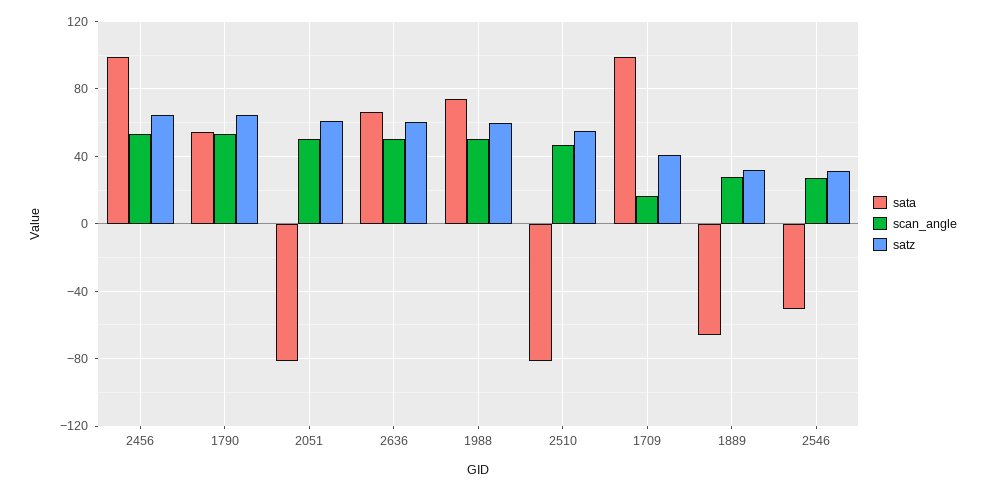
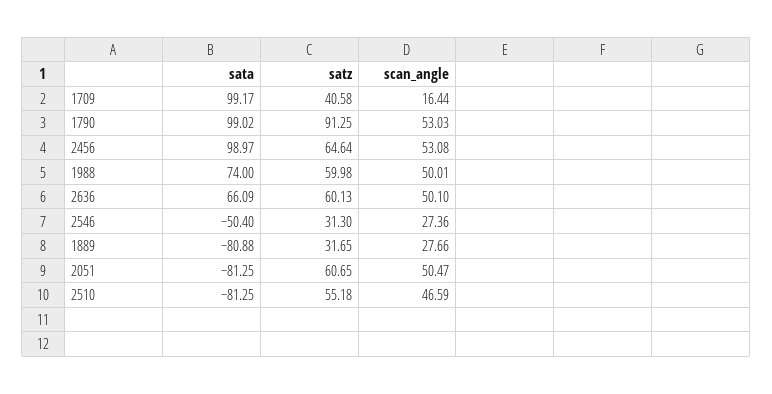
  {
    "sata": {
      "2456": 98.97,
-     "1790": 55,
+     "1790": 99.02,
      "2051": -81.25,
      "2636": 66.09,
      "1988": 74,
      "2510": -81.25,
      "1709": 99.17,
-     "1889": -65,
+     "1889": -80.88,
      "2546": -50.4
    },
    "scan_angle": {
      "2456": 53.08,
      "1790": 53.03,
      "2051": 50.47,
      "2636": 50.1,
      "1988": 50.01,
      "2510": 46.59,
      "1709": 16.44,
      "1889": 27.66,
      "2546": 27.36
    },
    "satz": {
      "2456": 64.64,
-     "1790": 65,
+     "1790": 91.25,
      "2051": 60.65,
      "2636": 60.13,
      "1988": 59.98,
      "2510": 55.18,
      "1709": 40.58,
      "1889": 31.65,
      "2546": 31.3
    }
  }

